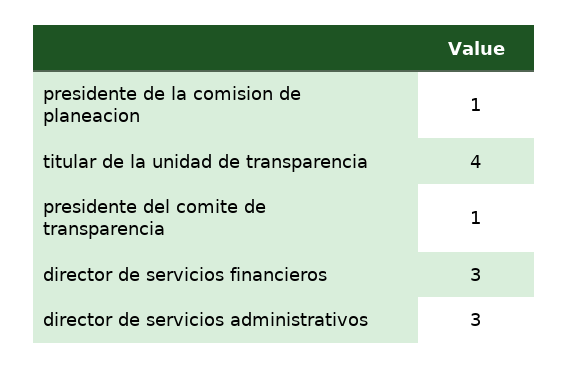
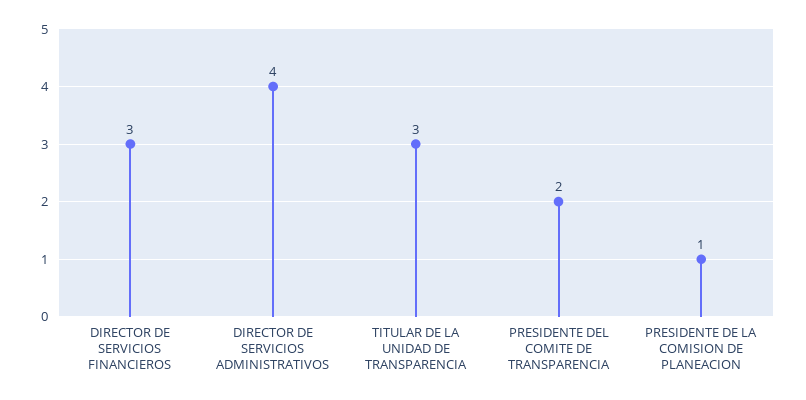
  {
    "presidente de la comision de planeacion": 1,
-   "titular de la unidad de transparencia": 4,
+   "titular de la unidad de transparencia": 3,
-   "presidente del comite de transparencia": 1,
+   "presidente del comite de transparencia": 2,
    "director de servicios financieros": 3,
-   "director de servicios administrativos": 3
+   "director de servicios administrativos": 4
  }

